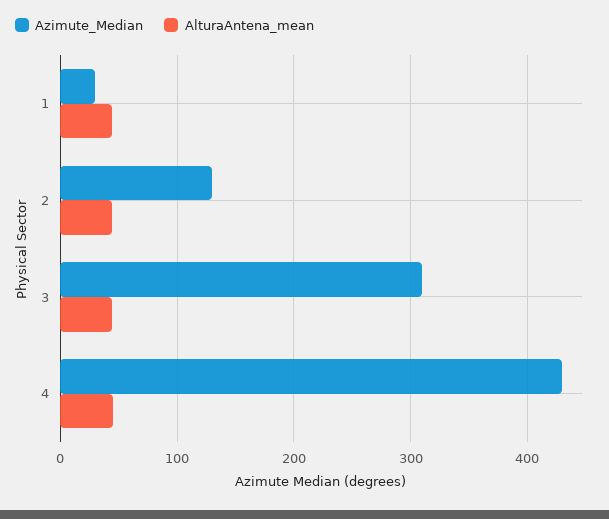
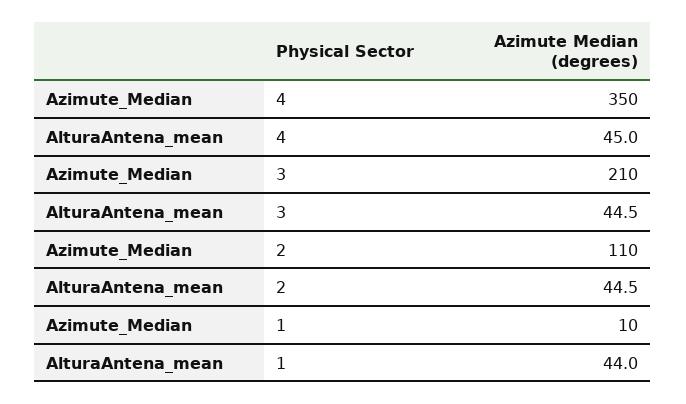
  {
    "Azimute_Median": {
-     "1": 30,
+     "1": 10,
-     "2": 130,
+     "2": 110,
-     "3": 310,
+     "3": 210,
-     "4": 430
+     "4": 350
    },
    "AlturaAntena_mean": {
      "1": 44,
      "2": 44.5,
      "3": 44.5,
      "4": 45
    }
  }

